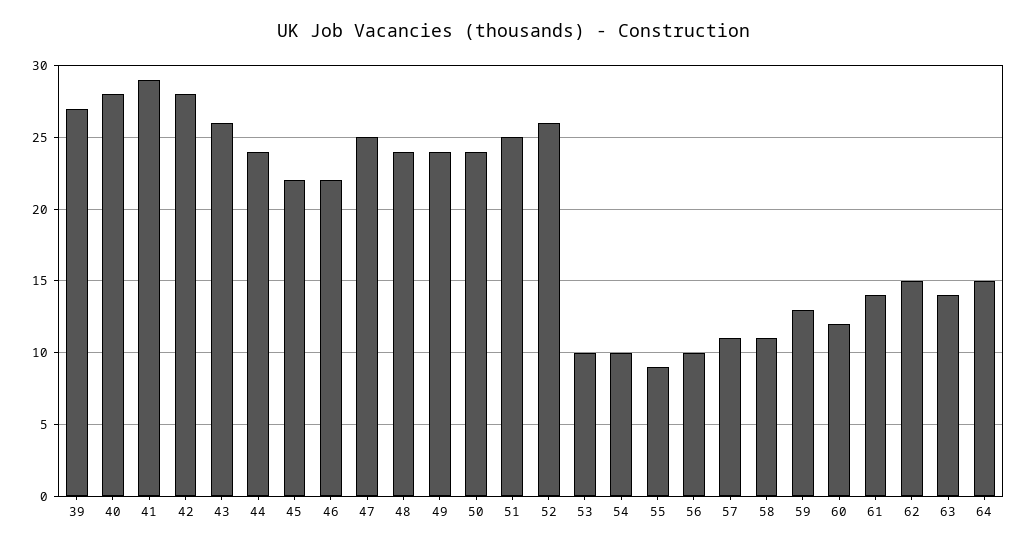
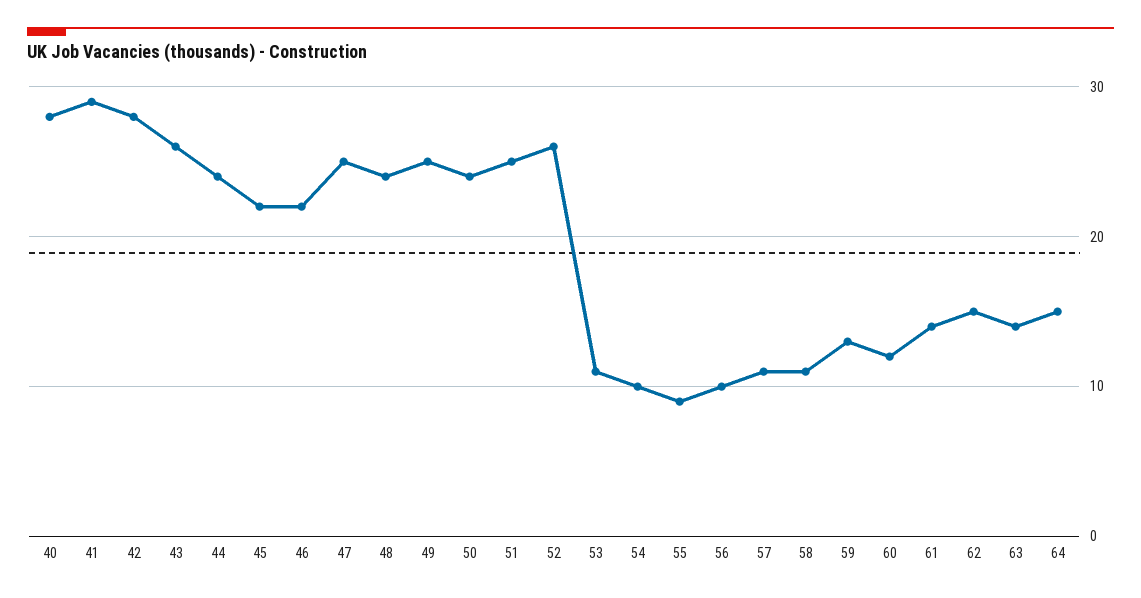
  {
-   "39": 27,
    "40": 28,
    "41": 29,
    "42": 28,
    "43": 26,
    "44": 24,
    "45": 22,
    "46": 22,
    "47": 25,
    "48": 24,
-   "49": 24,
+   "49": 25,
    "50": 24,
    "51": 25,
    "52": 26,
-   "53": 10,
+   "53": 11,
    "54": 10,
    "55": 9,
    "56": 10,
    "57": 11,
    "58": 11,
    "59": 13,
    "60": 12,
    "61": 14,
    "62": 15,
    "63": 14,
    "64": 15
  }

